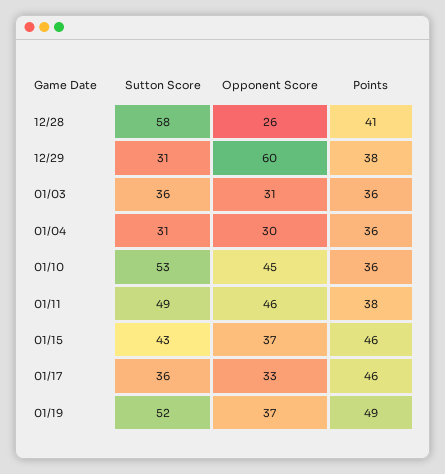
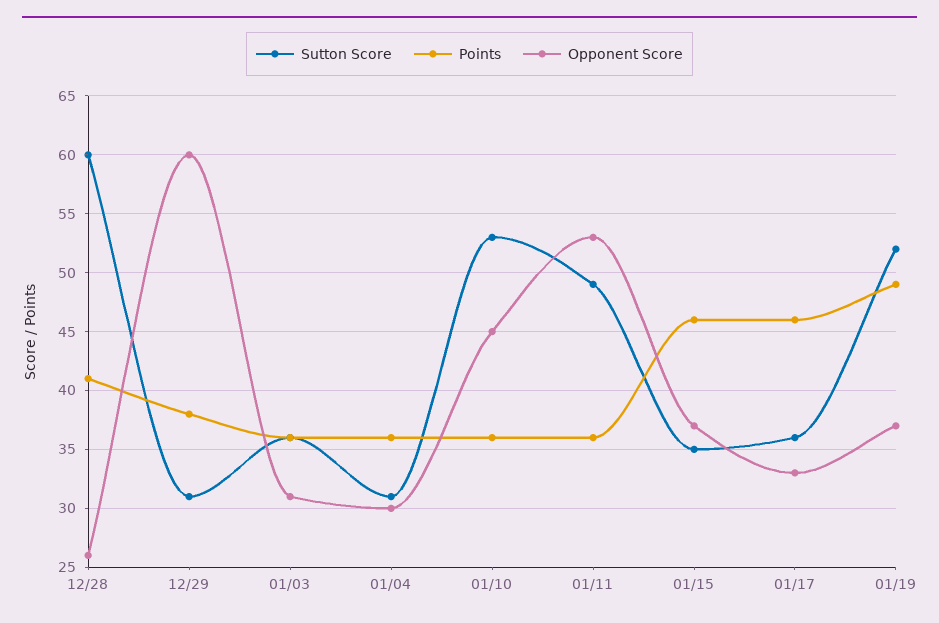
  {
    "Sutton Score": {
-     "12/28": 58,
+     "12/28": 60,
      "12/29": 31,
      "01/03": 36,
      "01/04": 31,
      "01/10": 53,
      "01/11": 49,
-     "01/15": 43,
+     "01/15": 35,
      "01/17": 36,
      "01/19": 52
    },
    "Opponent Score": {
      "12/28": 26,
      "12/29": 60,
      "01/03": 31,
      "01/04": 30,
      "01/10": 45,
-     "01/11": 46,
+     "01/11": 53,
      "01/15": 37,
      "01/17": 33,
      "01/19": 37
    },
    "Points": {
      "12/28": 41,
      "12/29": 38,
      "01/03": 36,
      "01/04": 36,
      "01/10": 36,
-     "01/11": 38,
+     "01/11": 36,
      "01/15": 46,
      "01/17": 46,
      "01/19": 49
    }
  }

